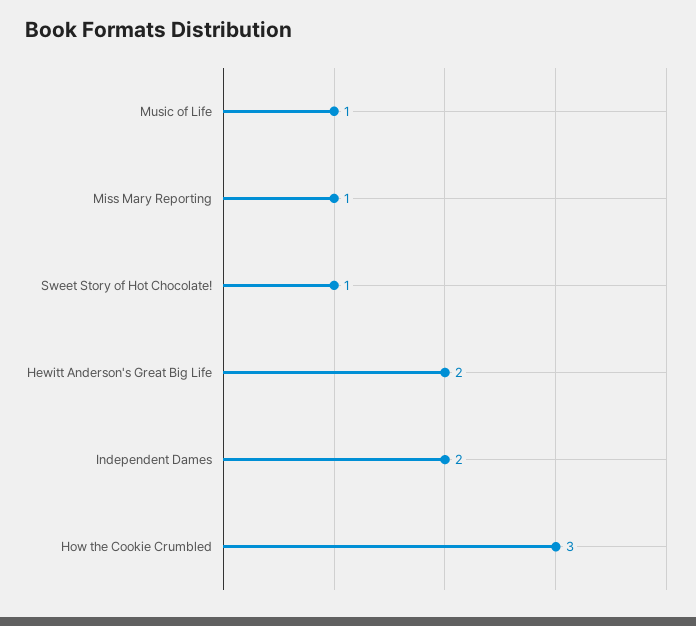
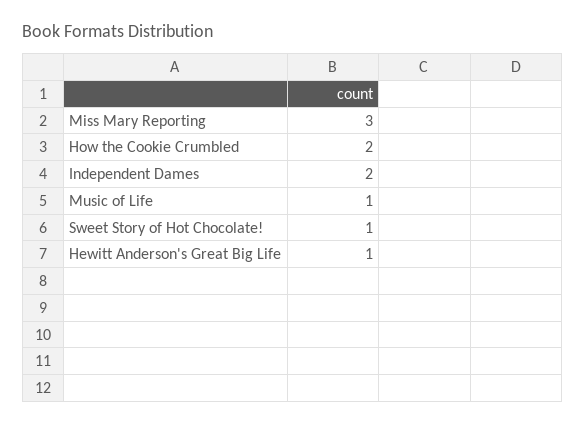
  {
    "Music of Life": 1,
-   "Miss Mary Reporting": 1,
+   "Miss Mary Reporting": 3,
    "Sweet Story of Hot Chocolate!": 1,
-   "Hewitt Anderson's Great Big Life": 2,
+   "Hewitt Anderson's Great Big Life": 1,
    "Independent Dames": 2,
-   "How the Cookie Crumbled": 3
+   "How the Cookie Crumbled": 2
  }

